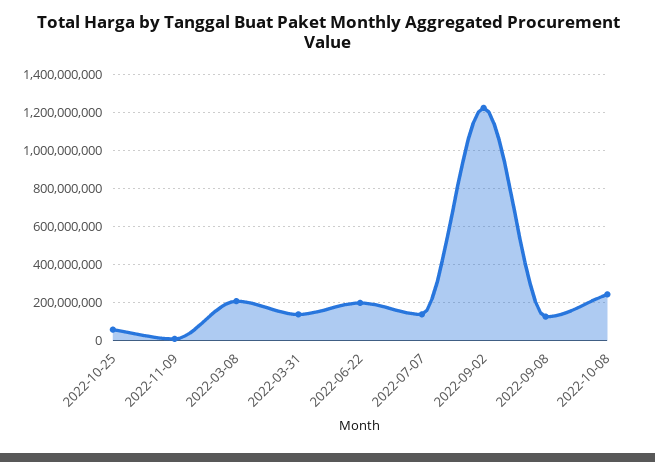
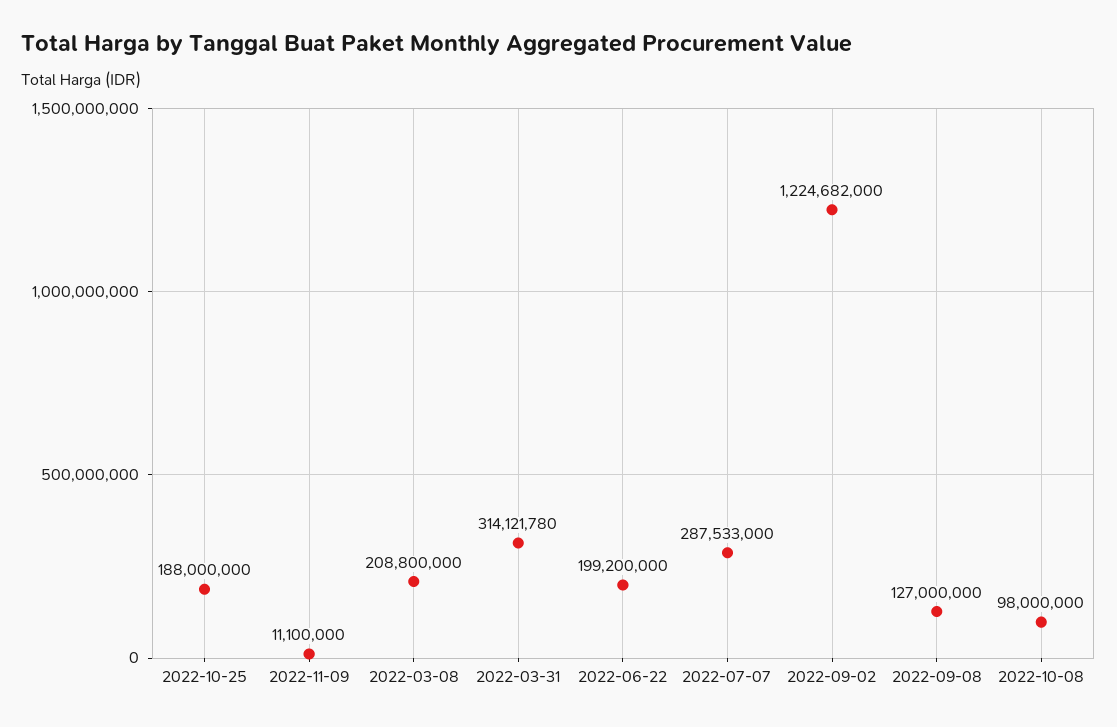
  {
-   "2022-10-25": 50000000,
+   "2022-10-25": 188000000,
    "2022-11-09": 11100000,
    "2022-03-08": 208800000,
-   "2022-03-31": 150000000,
+   "2022-03-31": 314121780,
    "2022-06-22": 199200000,
-   "2022-07-07": 150000000,
+   "2022-07-07": 287533000,
    "2022-09-02": 1224682000,
    "2022-09-08": 127000000,
-   "2022-10-08": 250000000
+   "2022-10-08": 98000000
  }

